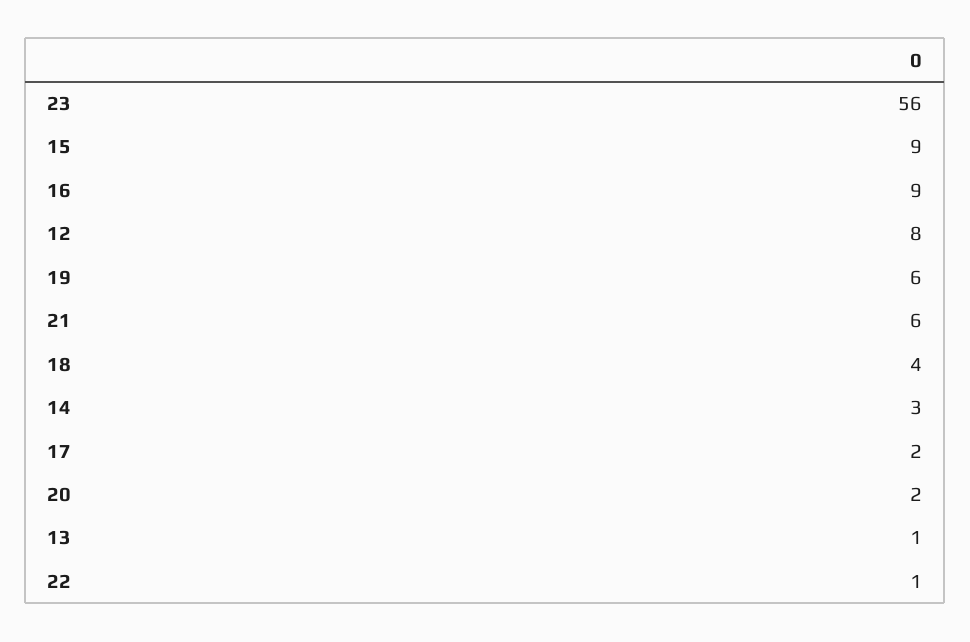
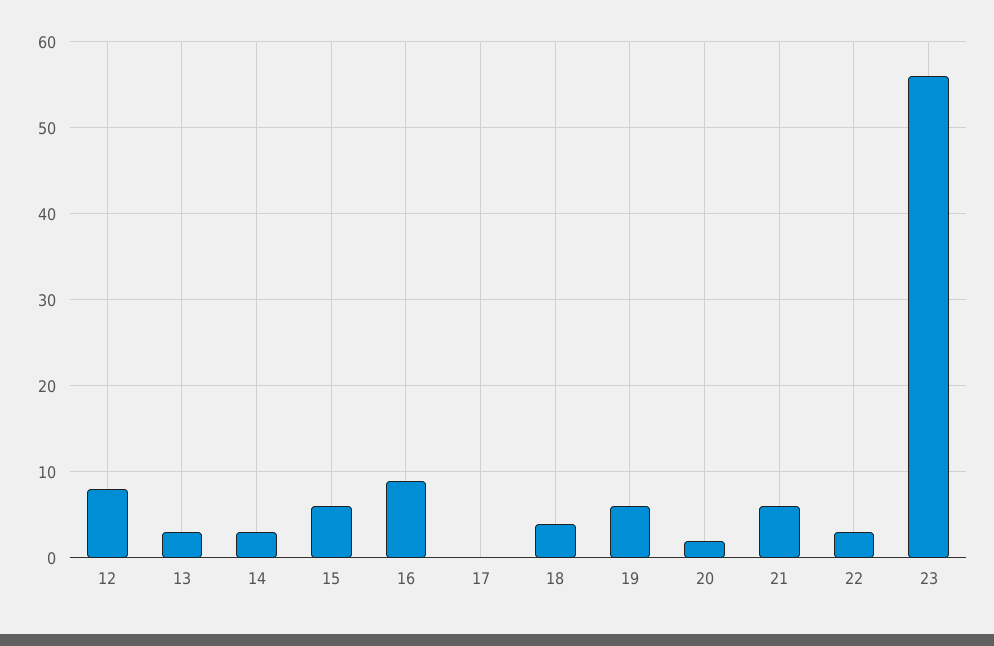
  {
    "23": 56,
-   "15": 9,
+   "15": 6,
    "16": 9,
    "12": 8,
    "19": 6,
    "21": 6,
    "18": 4,
    "14": 3,
-   "17": 2,
+   "17": 0,
    "20": 2,
-   "13": 1,
+   "13": 3,
-   "22": 1
+   "22": 3
  }

